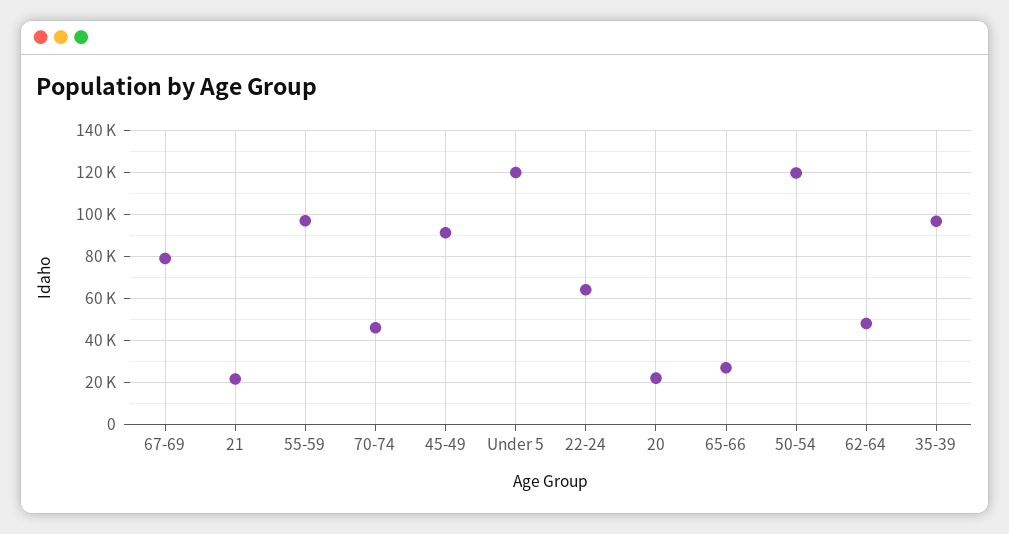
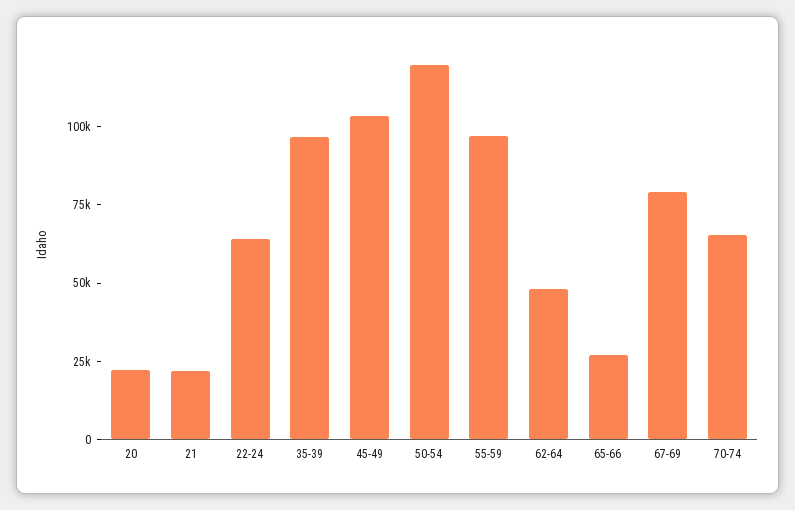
  {
    "67-69": 80000,
    "21": 20000,
    "55-59": 95000,
-   "70-74": 45000,
+   "70-74": 65000,
-   "45-49": 90000,
+   "45-49": 105000,
-   "Under 5": 120000,
    "22-24": 65000,
    "20": 20000,
    "65-66": 25000,
    "50-54": 120000,
    "62-64": 50000,
    "35-39": 95000
  }

